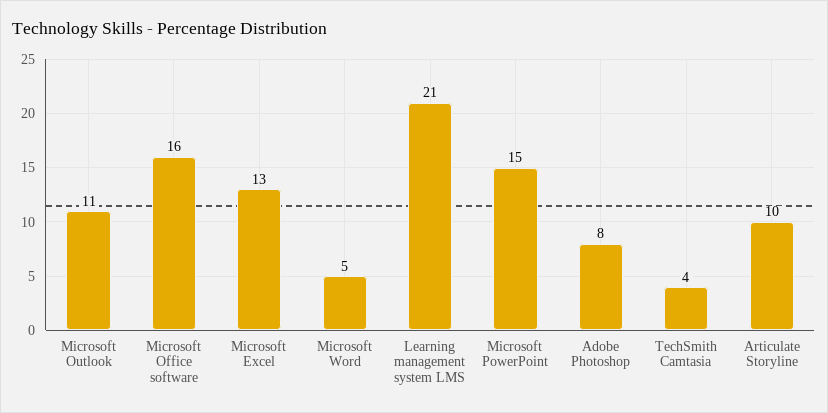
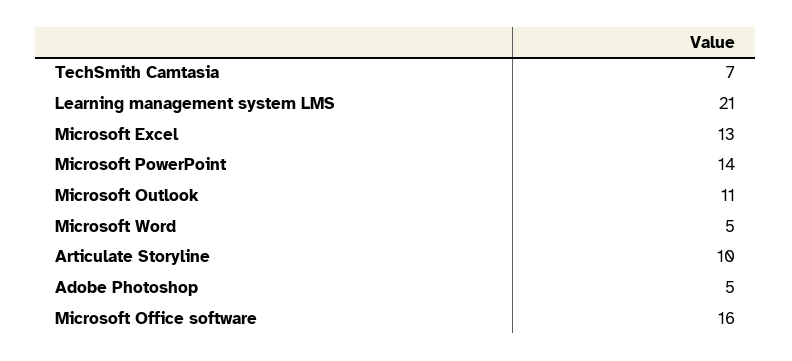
  {
    "Microsoft Outlook": 11,
    "Microsoft Office software": 16,
    "Microsoft Excel": 13,
    "Microsoft Word": 5,
    "Learning management system LMS": 21,
-   "Microsoft PowerPoint": 15,
+   "Microsoft PowerPoint": 14,
-   "Adobe Photoshop": 8,
+   "Adobe Photoshop": 5,
-   "TechSmith Camtasia": 4,
+   "TechSmith Camtasia": 7,
    "Articulate Storyline": 10
  }

